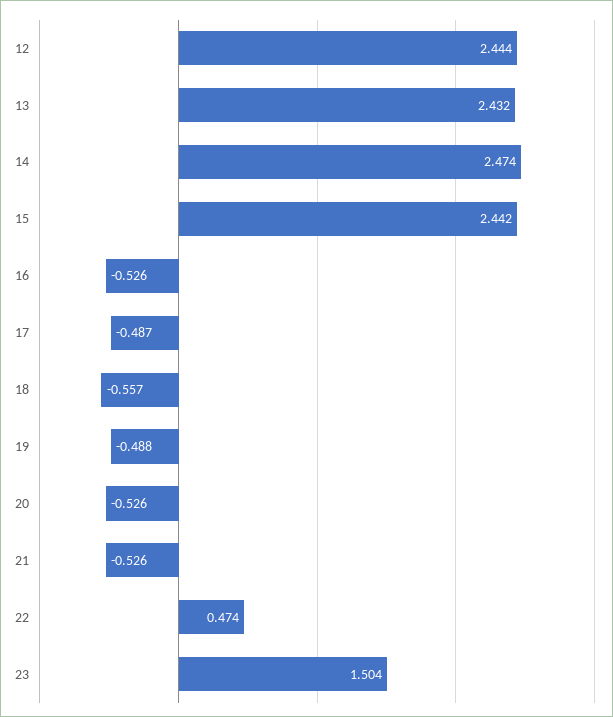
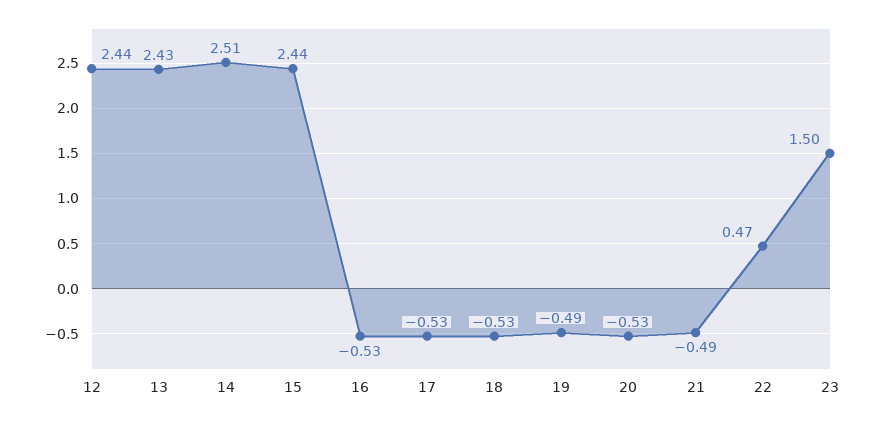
  {
    "12": 2.444,
    "13": 2.432,
-   "14": 2.474,
+   "14": 2.51,
    "15": 2.442,
    "16": -0.526,
-   "17": -0.487,
+   "17": -0.53,
-   "18": -0.557,
+   "18": -0.53,
    "19": -0.488,
    "20": -0.526,
-   "21": -0.526,
+   "21": -0.49,
    "22": 0.474,
    "23": 1.504
  }

